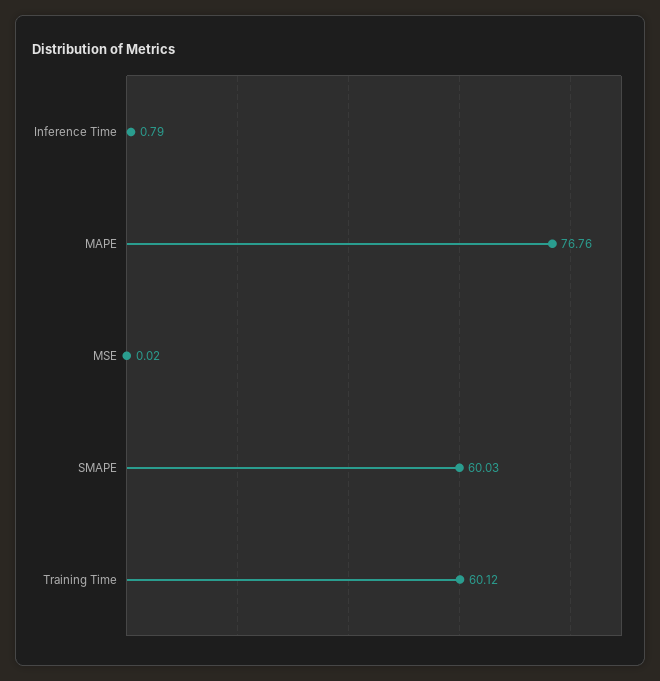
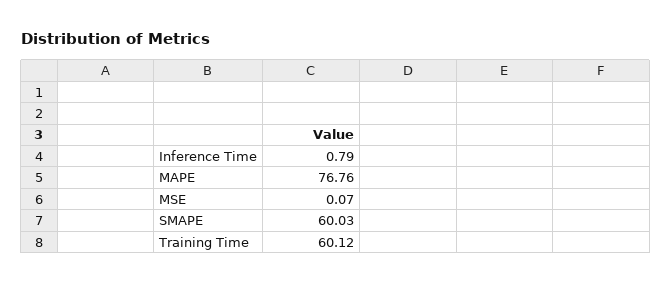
  {
    "Inference Time": 0.79,
    "MAPE": 76.76,
-   "MSE": 0.02,
+   "MSE": 0.07,
    "SMAPE": 60.03,
    "Training Time": 60.12
  }

